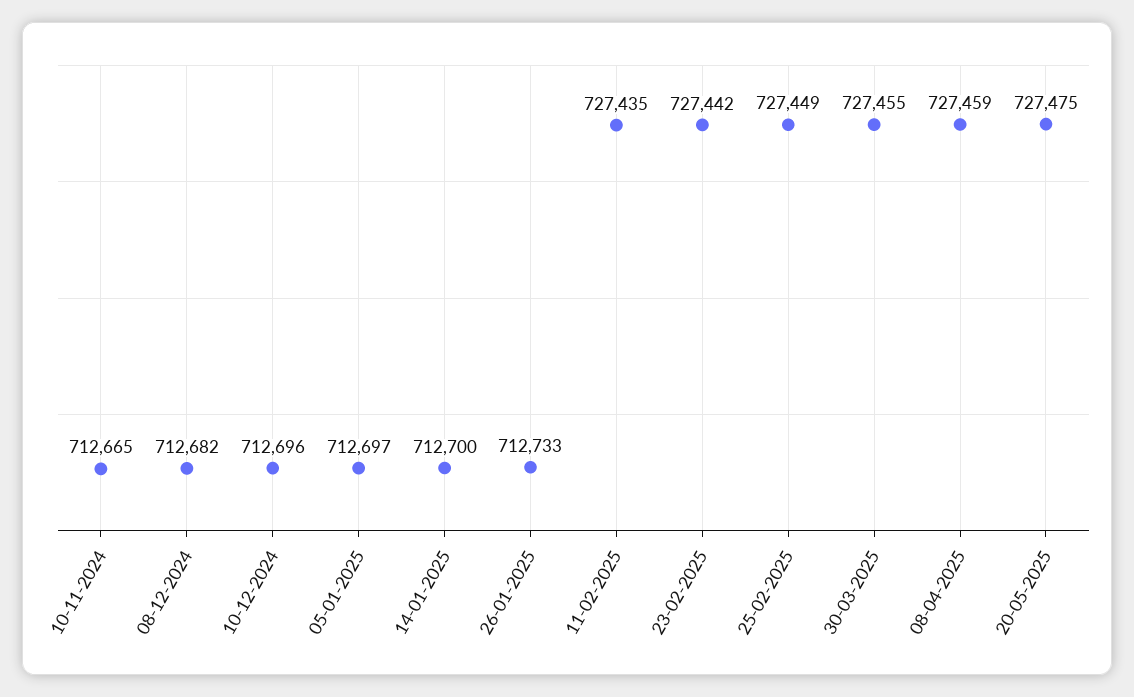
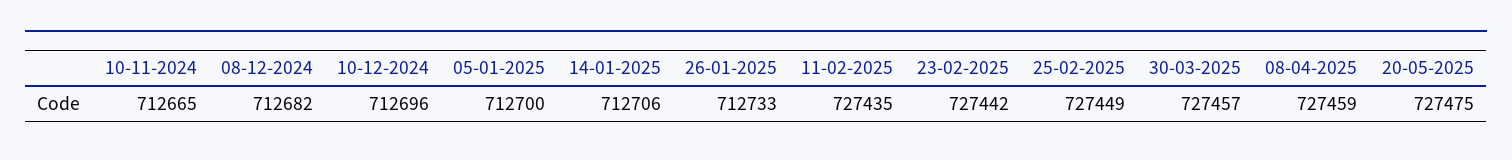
  {
    "10-11-2024": 712665,
    "08-12-2024": 712682,
    "10-12-2024": 712696,
-   "05-01-2025": 712697,
+   "05-01-2025": 712700,
-   "14-01-2025": 712700,
+   "14-01-2025": 712706,
    "26-01-2025": 712733,
    "11-02-2025": 727435,
    "23-02-2025": 727442,
    "25-02-2025": 727449,
-   "30-03-2025": 727455,
+   "30-03-2025": 727457,
    "08-04-2025": 727459,
    "20-05-2025": 727475
  }

